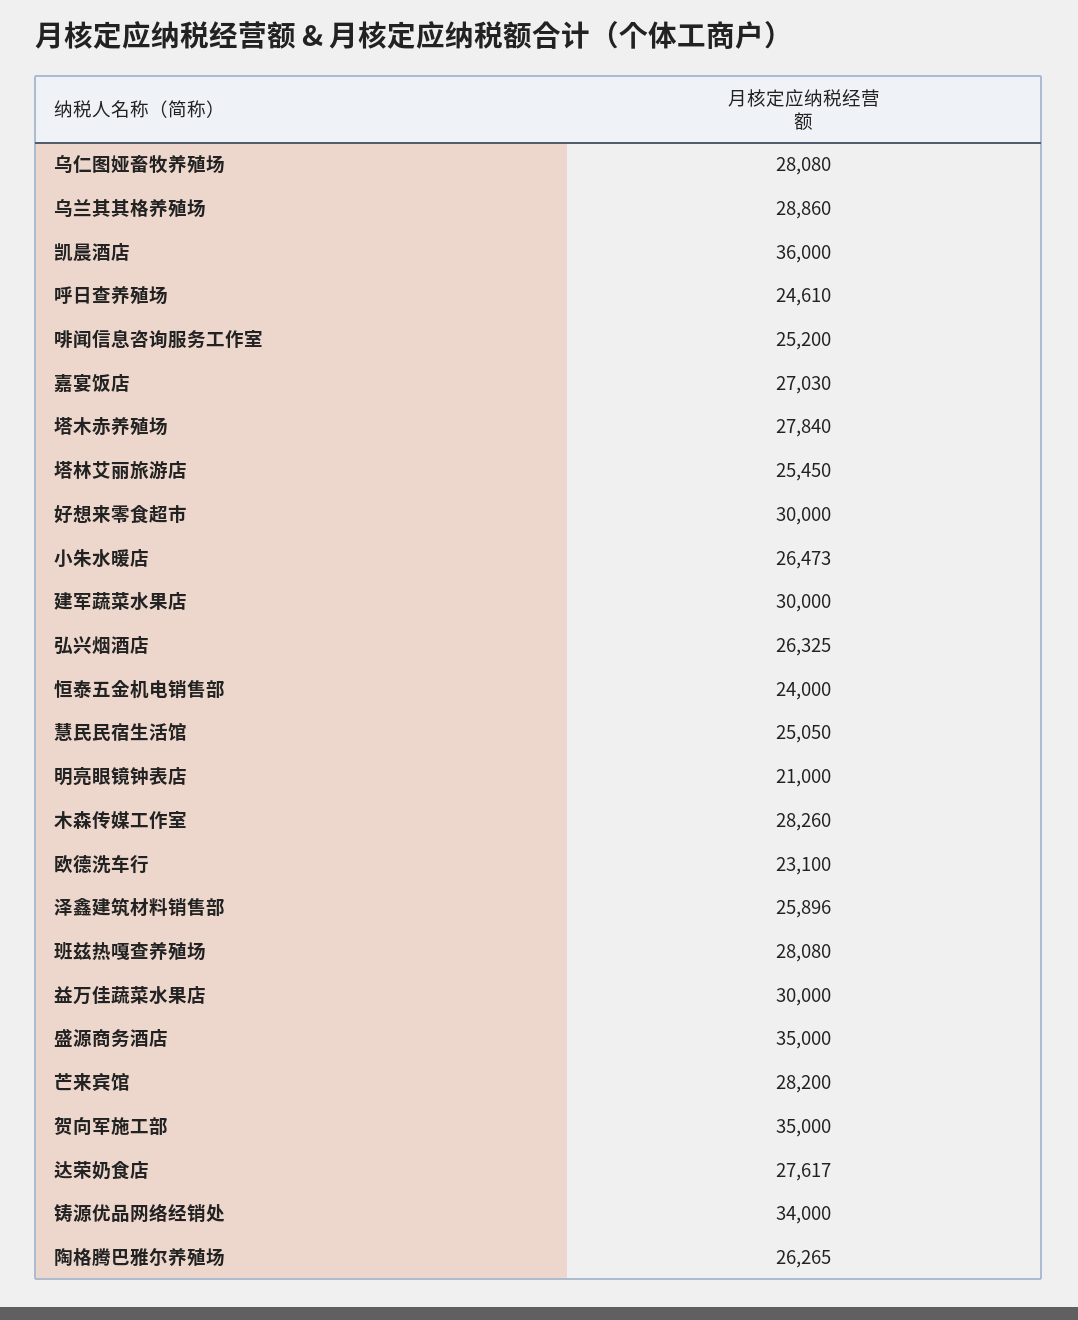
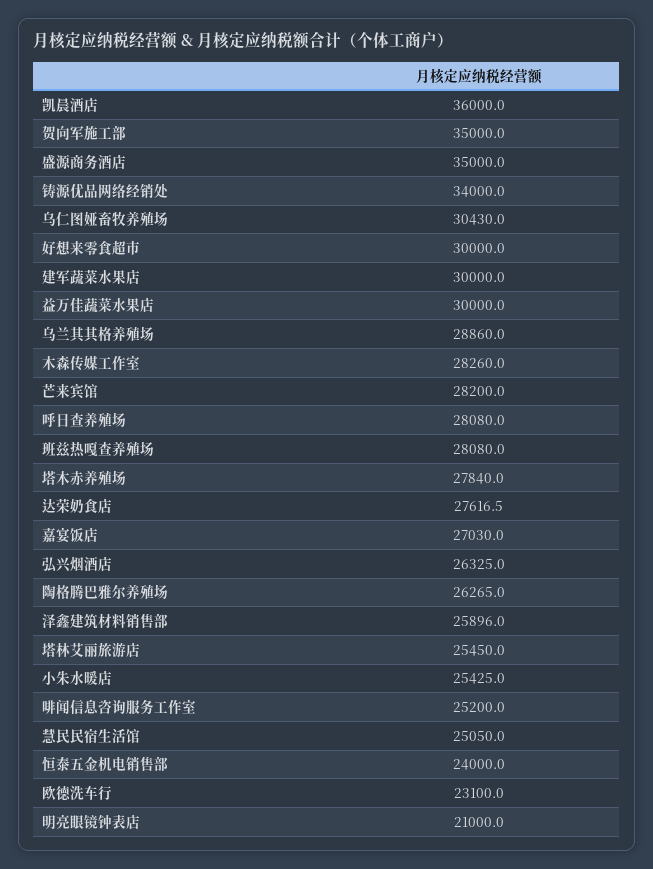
  {
-   "乌仁图娅畜牧养殖场": 28080,
+   "乌仁图娅畜牧养殖场": 30430,
    "乌兰其其格养殖场": 28860,
    "凯晨酒店": 36000,
-   "呼日查养殖场": 24610,
+   "呼日查养殖场": 28080,
    "啡闻信息咨询服务工作室": 25200,
    "嘉宴饭店": 27030,
    "塔木赤养殖场": 27840,
    "塔林艾丽旅游店": 25450,
    "好想来零食超市": 30000,
-   "小朱水暖店": 26473,
+   "小朱水暖店": 25425,
    "建军蔬菜水果店": 30000,
    "弘兴烟酒店": 26325,
    "恒泰五金机电销售部": 24000,
    "慧民民宿生活馆": 25050,
    "明亮眼镜钟表店": 21000,
    "木森传媒工作室": 28260,
    "欧德洗车行": 23100,
    "泽鑫建筑材料销售部": 25896,
    "班兹热嘎查养殖场": 28080,
    "益万佳蔬菜水果店": 30000,
    "盛源商务酒店": 35000,
    "芒来宾馆": 28200,
    "贺向军施工部": 35000,
    "达荣奶食店": 27616.5,
    "铸源优品网络经销处": 34000,
    "陶格腾巴雅尔养殖场": 26265
  }

